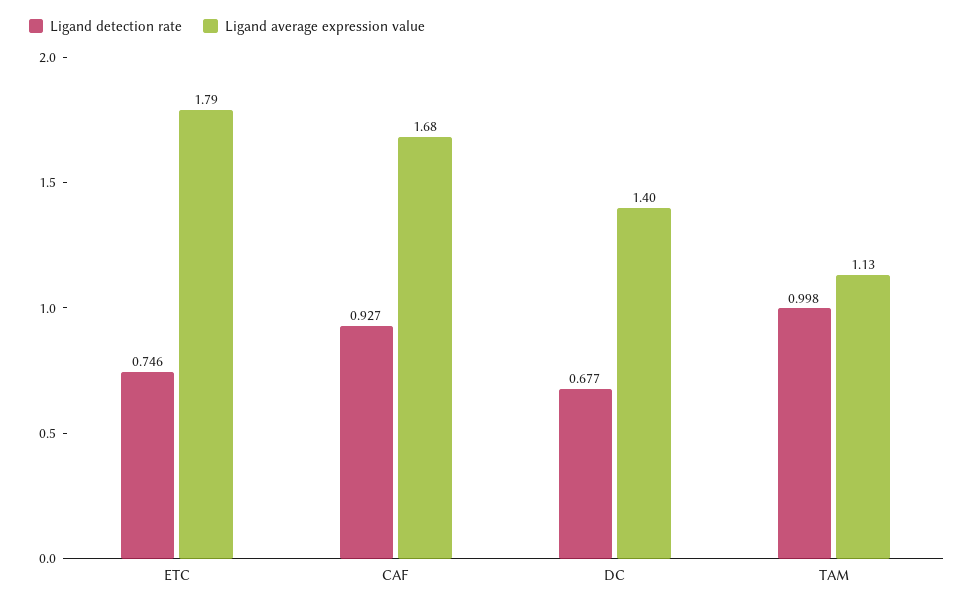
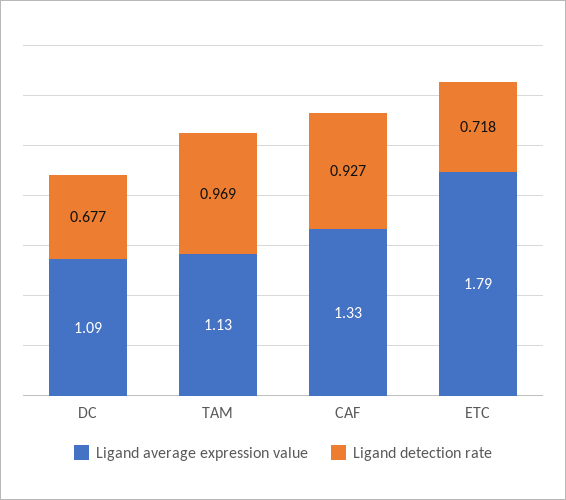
  {
    "Ligand detection rate": {
-     "ETC": 0.746,
+     "ETC": 0.718,
      "CAF": 0.927,
      "DC": 0.677,
-     "TAM": 0.998
+     "TAM": 0.969
    },
    "Ligand average expression value": {
      "ETC": 1.79,
-     "CAF": 1.68,
+     "CAF": 1.33,
-     "DC": 1.4,
+     "DC": 1.09,
      "TAM": 1.13
    }
  }

